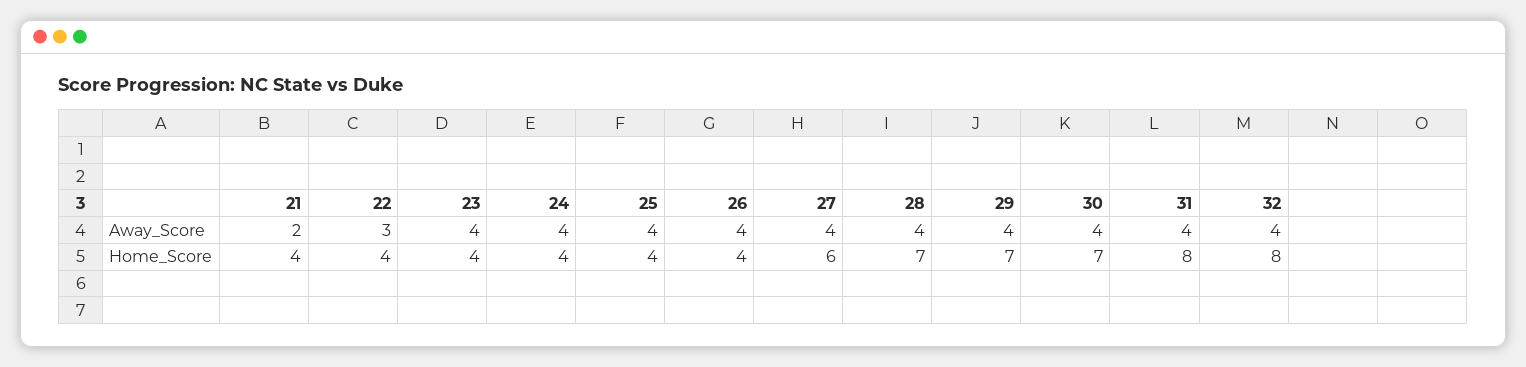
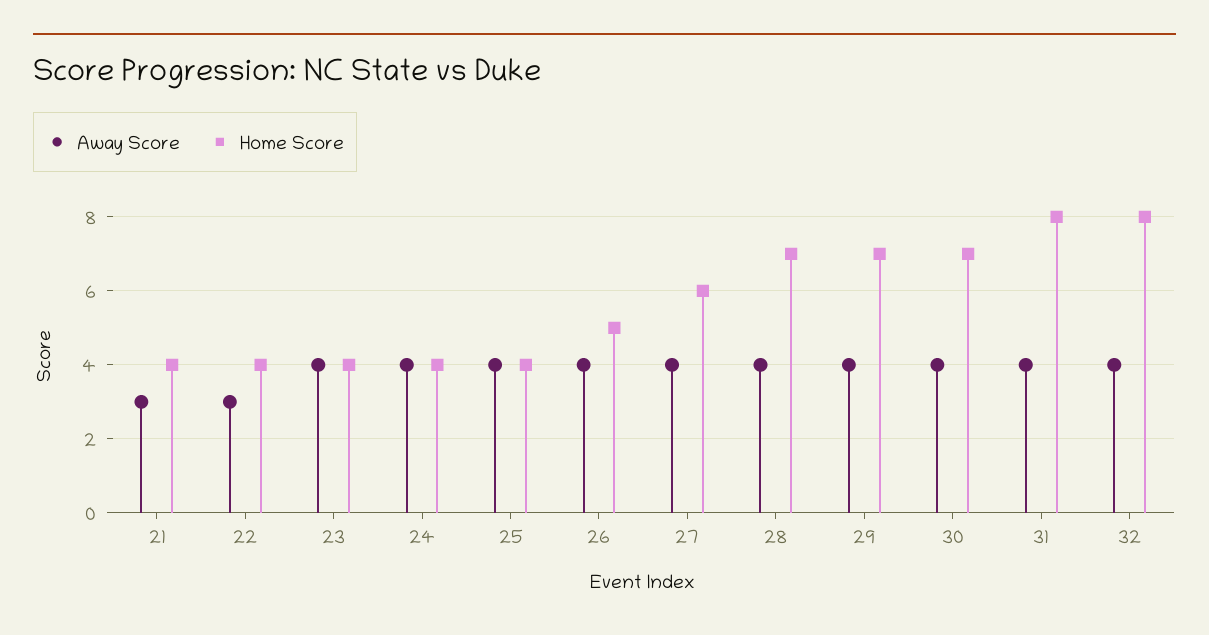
  {
    "Away_Score": {
-     "21": 2,
+     "21": 3,
      "22": 3,
      "23": 4,
      "24": 4,
      "25": 4,
      "26": 4,
      "27": 4,
      "28": 4,
      "29": 4,
      "30": 4,
      "31": 4,
      "32": 4
    },
    "Home_Score": {
      "21": 4,
      "22": 4,
      "23": 4,
      "24": 4,
      "25": 4,
-     "26": 4,
+     "26": 5,
      "27": 6,
      "28": 7,
      "29": 7,
      "30": 7,
      "31": 8,
      "32": 8
    }
  }

